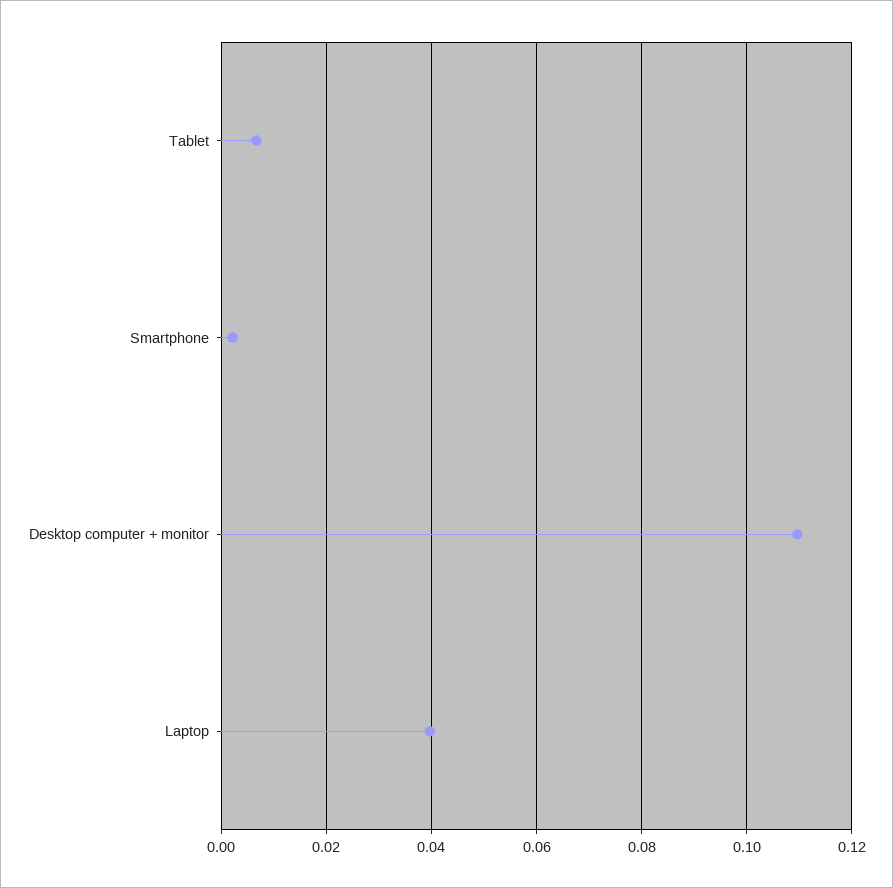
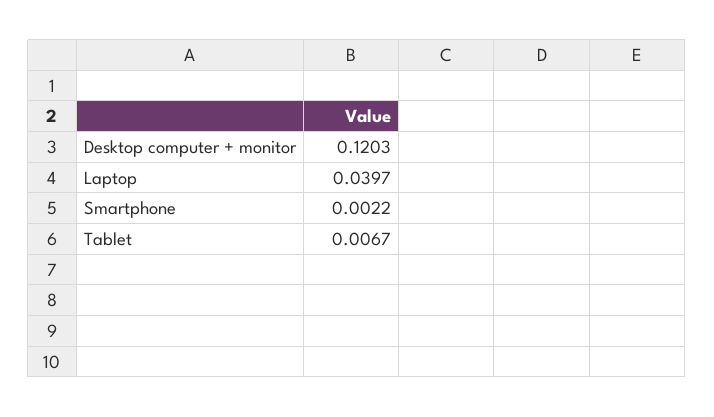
  {
    "Tablet": 0.0067,
    "Smartphone": 0.0022,
-   "Desktop computer + monitor": 0.11,
+   "Desktop computer + monitor": 0.1203,
    "Laptop": 0.0397
  }

